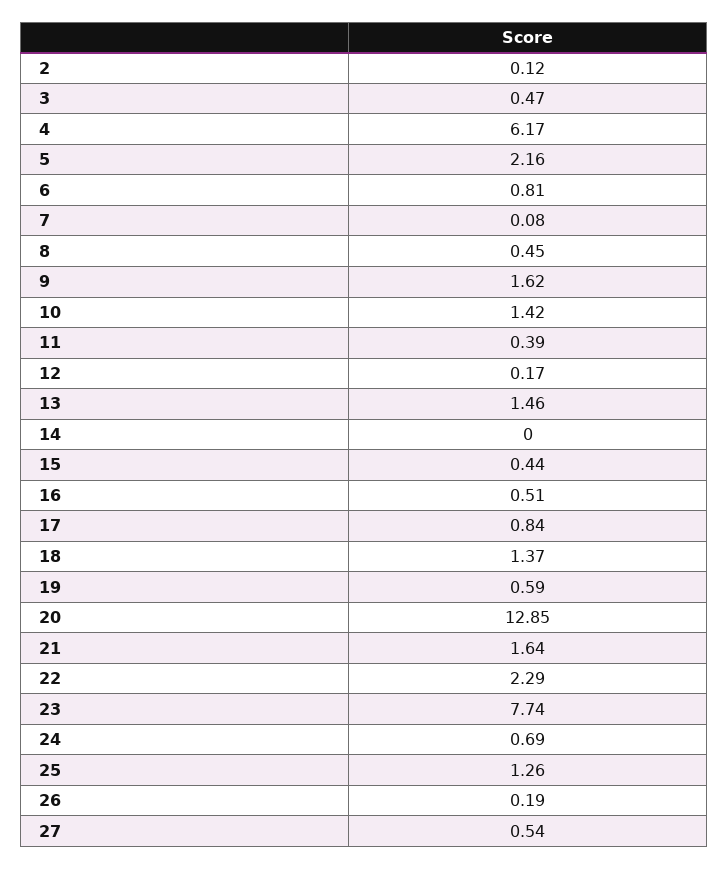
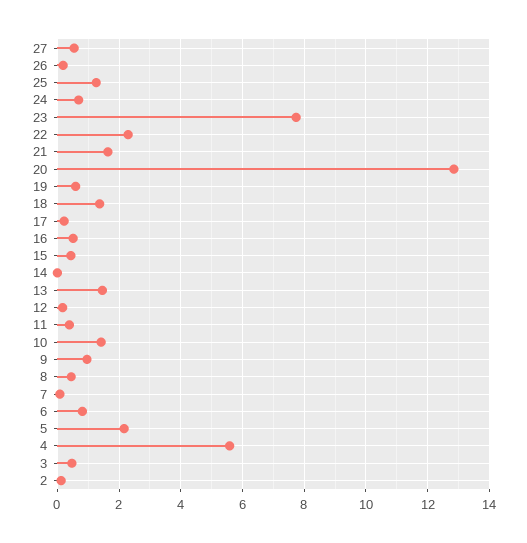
  {
    "2": 0.12,
    "3": 0.47,
-   "4": 6.17,
+   "4": 5.6,
    "5": 2.16,
    "6": 0.81,
    "7": 0.08,
    "8": 0.45,
-   "9": 1.62,
+   "9": 1,
    "10": 1.42,
    "11": 0.39,
    "12": 0.17,
    "13": 1.46,
    "14": 0,
    "15": 0.44,
    "16": 0.51,
-   "17": 0.84,
+   "17": 0.2,
    "18": 1.37,
    "19": 0.59,
    "20": 12.85,
    "21": 1.64,
    "22": 2.29,
    "23": 7.74,
    "24": 0.69,
    "25": 1.26,
    "26": 0.19,
    "27": 0.54
  }

